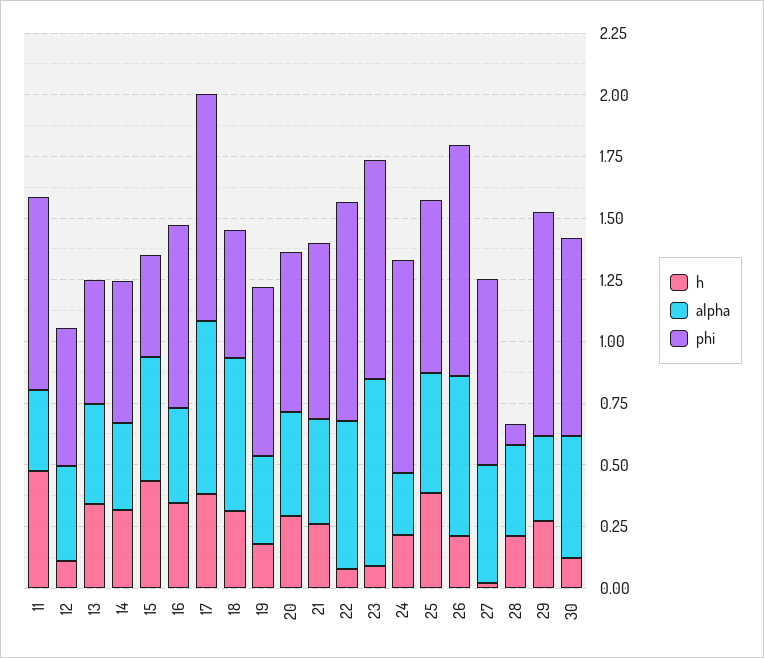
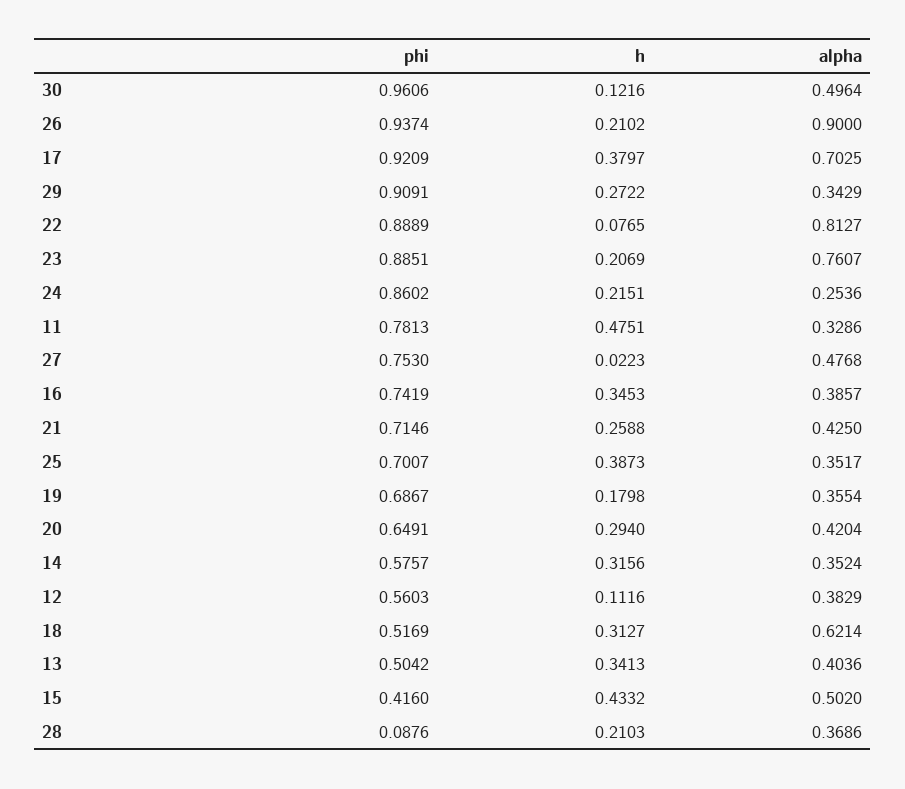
  {
    "h": {
      "11": 0.4751,
      "12": 0.1116,
      "13": 0.3413,
      "14": 0.3156,
      "15": 0.4332,
      "16": 0.3453,
      "17": 0.3797,
      "18": 0.3127,
      "19": 0.1798,
      "20": 0.294,
      "21": 0.2588,
      "22": 0.0765,
-     "23": 0.1,
+     "23": 0.2069,
      "24": 0.2151,
      "25": 0.3873,
      "26": 0.2102,
      "27": 0.0223,
      "28": 0.2103,
      "29": 0.2722,
      "30": 0.1216
    },
    "alpha": {
      "11": 0.3286,
      "12": 0.3829,
      "13": 0.4036,
      "14": 0.3524,
      "15": 0.502,
      "16": 0.3857,
      "17": 0.7025,
      "18": 0.6214,
      "19": 0.3554,
      "20": 0.4204,
      "21": 0.425,
-     "22": 0.6,
+     "22": 0.8127,
      "23": 0.7607,
      "24": 0.2536,
-     "25": 0.5,
+     "25": 0.3517,
-     "26": 0.65,
+     "26": 0.9,
      "27": 0.4768,
      "28": 0.3686,
      "29": 0.3429,
      "30": 0.4964
    },
    "phi": {
      "11": 0.7813,
      "12": 0.5603,
      "13": 0.5042,
      "14": 0.5757,
      "15": 0.416,
      "16": 0.7419,
      "17": 0.9209,
      "18": 0.5169,
      "19": 0.6867,
      "20": 0.6491,
      "21": 0.7146,
      "22": 0.8889,
      "23": 0.8851,
      "24": 0.8602,
      "25": 0.7007,
      "26": 0.9374,
      "27": 0.753,
      "28": 0.0876,
      "29": 0.9091,
-     "30": 0.8
+     "30": 0.9606
    }
  }

